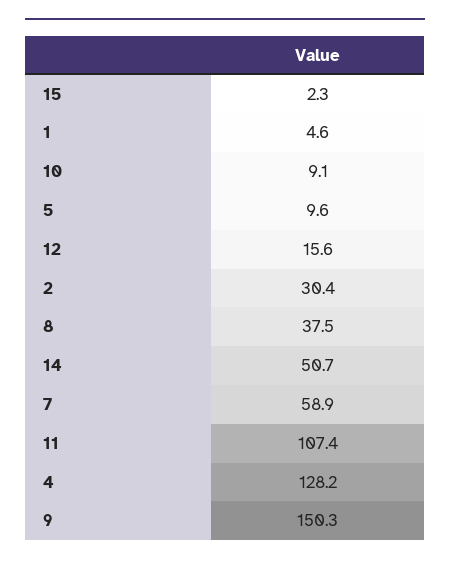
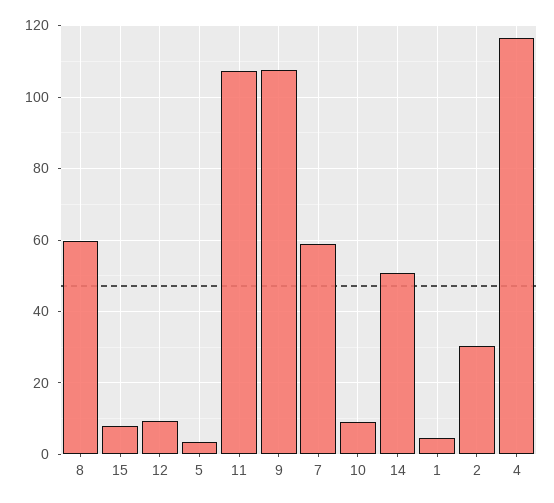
  {
-   "15": 2.3,
+   "15": 8,
    "1": 4.6,
    "10": 9.1,
-   "5": 9.6,
+   "5": 4,
-   "12": 15.6,
+   "12": 10,
    "2": 30.4,
-   "8": 37.5,
+   "8": 60,
    "14": 50.7,
    "7": 58.9,
    "11": 107.4,
-   "4": 128.2,
+   "4": 116,
-   "9": 150.3
+   "9": 108
  }

